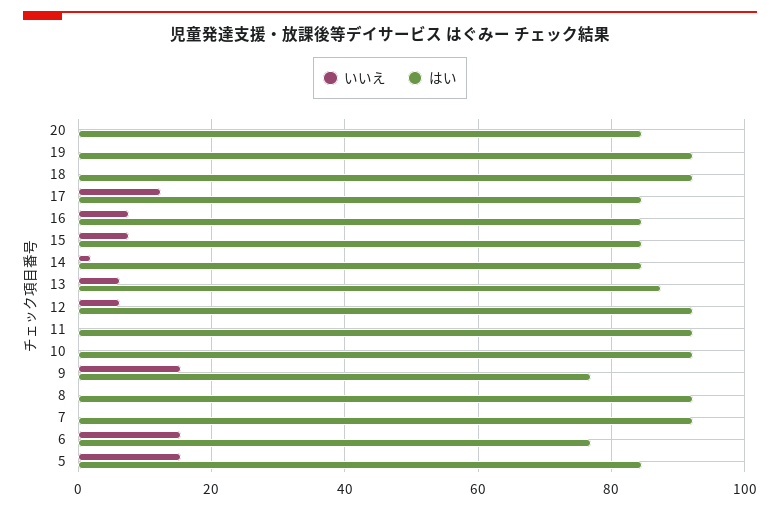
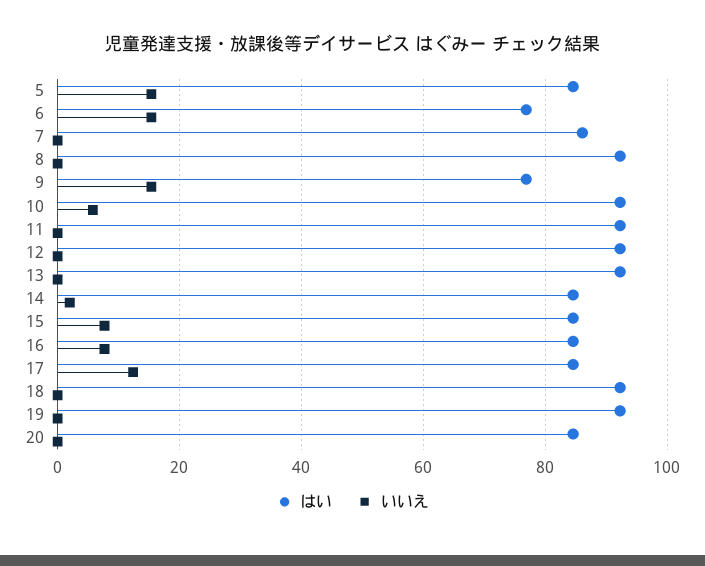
  {
    "いいえ": {
      "20": 0,
      "19": 0,
      "18": 0,
      "17": 12,
      "16": 8,
      "15": 8,
      "14": 2,
-     "13": 6,
+     "13": 0,
-     "12": 6,
+     "12": 0,
      "11": 0,
-     "10": 0,
+     "10": 6,
      "9": 16,
      "8": 0,
      "7": 0,
      "6": 16,
      "5": 16
    },
    "はい": {
      "20": 84,
      "19": 92,
      "18": 92,
      "17": 84,
      "16": 84,
      "15": 84,
      "14": 84,
-     "13": 88,
+     "13": 92,
      "12": 92,
      "11": 92,
      "10": 92,
      "9": 76,
      "8": 92,
-     "7": 92,
+     "7": 86,
      "6": 76,
      "5": 84
    }
  }

